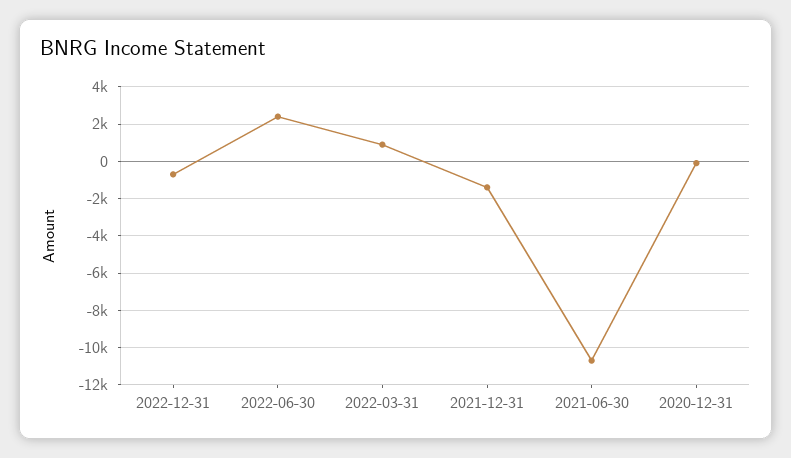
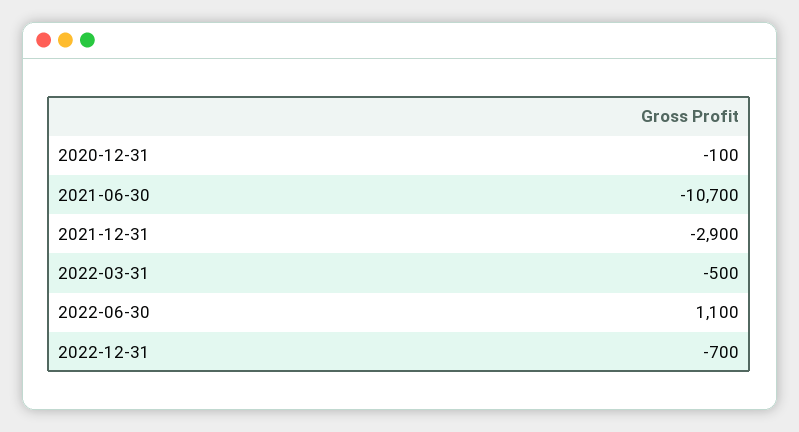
  {
    "2022-12-31": -700,
-   "2022-06-30": 2500,
+   "2022-06-30": 1100,
-   "2022-03-31": 1000,
+   "2022-03-31": -500,
-   "2021-12-31": -1500,
+   "2021-12-31": -2900,
    "2021-06-30": -10700,
    "2020-12-31": -100
  }

